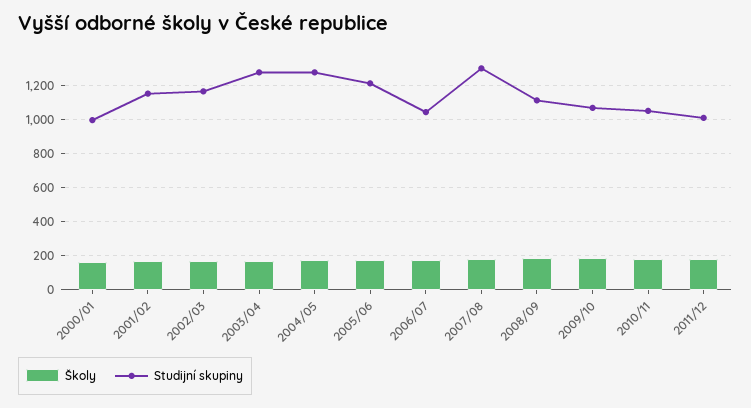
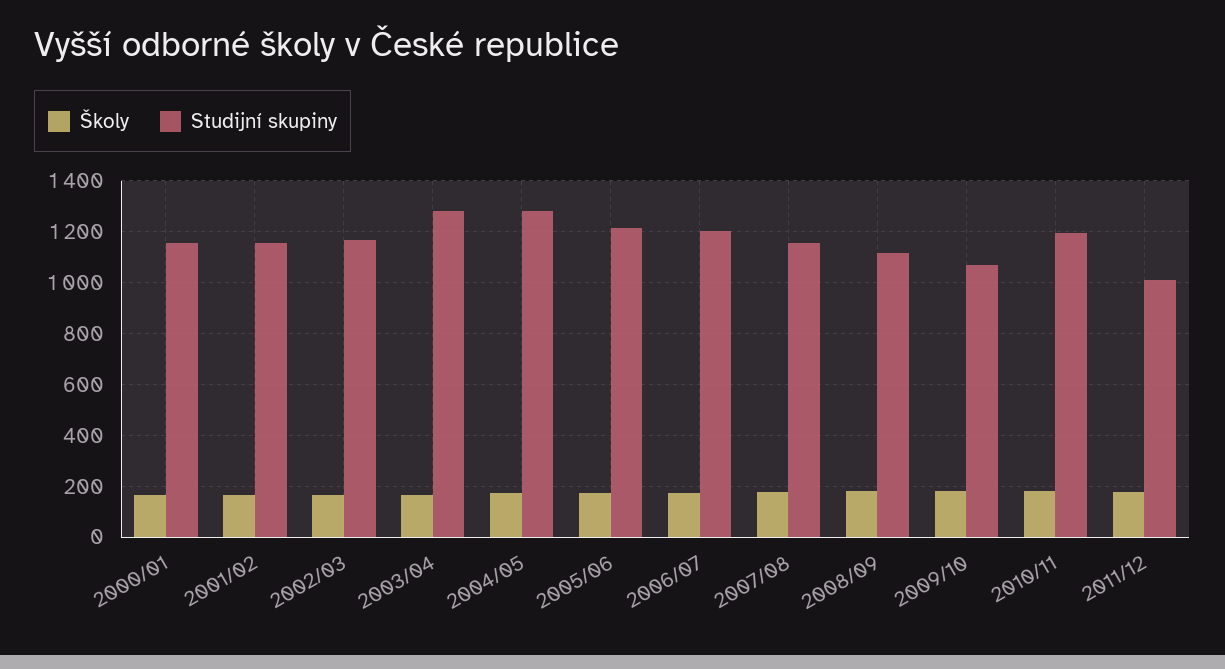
  {
    "Školy": {
      "2000/01": 175,
      "2001/02": 175,
      "2002/03": 175,
      "2003/04": 175,
      "2004/05": 175,
      "2005/06": 175,
      "2006/07": 175,
      "2007/08": 175,
      "2008/09": 175,
      "2009/10": 175,
      "2010/11": 175,
      "2011/12": 175
    },
    "Studijní skupiny": {
-     "2000/01": 1000,
+     "2000/01": 1150,
      "2001/02": 1150,
      "2002/03": 1175,
      "2003/04": 1275,
      "2004/05": 1275,
      "2005/06": 1225,
-     "2006/07": 1050,
+     "2006/07": 1200,
-     "2007/08": 1300,
+     "2007/08": 1150,
      "2008/09": 1125,
      "2009/10": 1075,
-     "2010/11": 1050,
+     "2010/11": 1200,
      "2011/12": 1000
    }
  }

